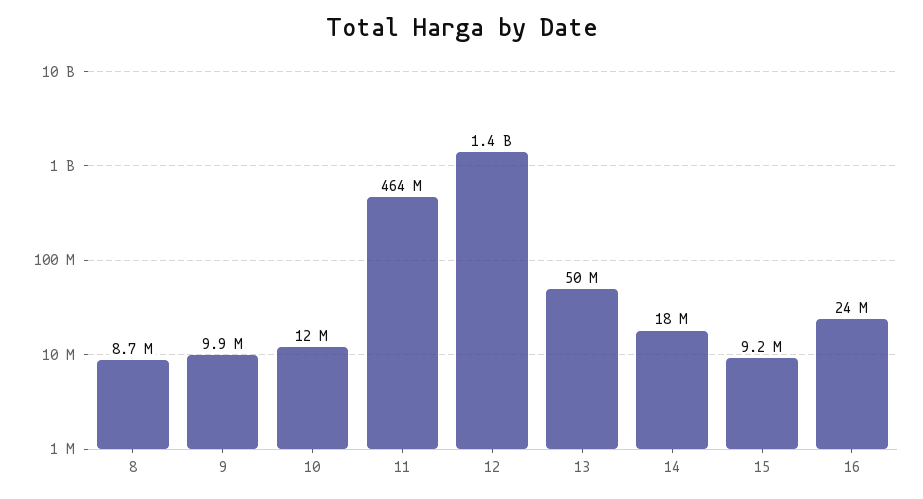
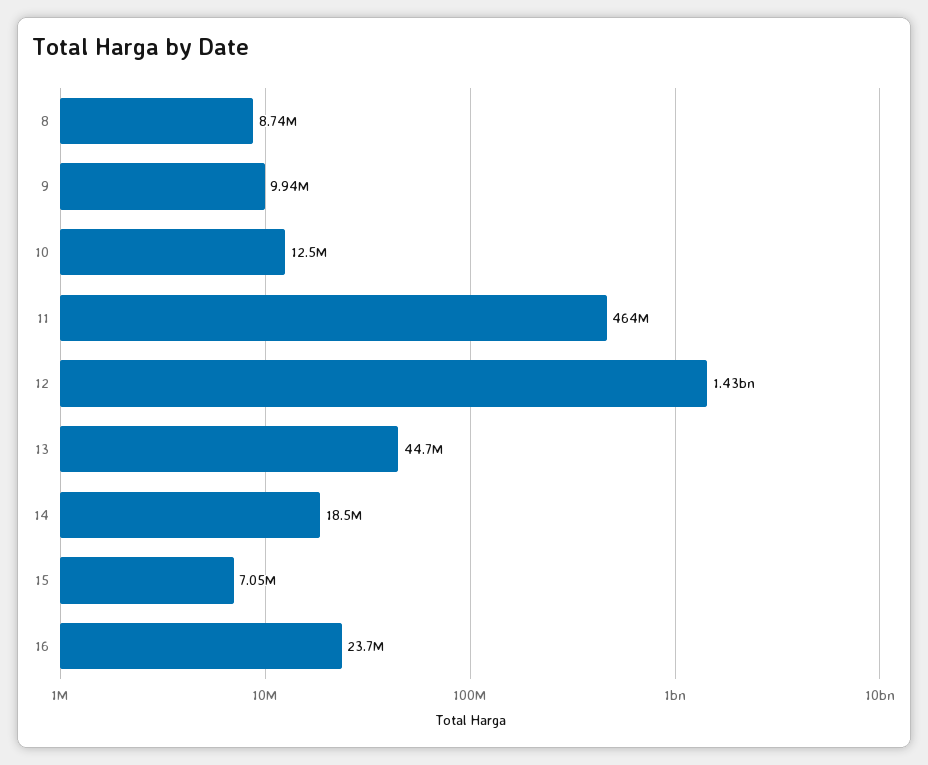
  {
    "8": 8740000,
    "9": 9940000,
    "10": 12500000,
    "11": 464000000,
    "12": 1430000000,
-   "13": 50000000,
+   "13": 44700000,
    "14": 18500000,
-   "15": 9200000,
+   "15": 7050000,
    "16": 23700000
  }

